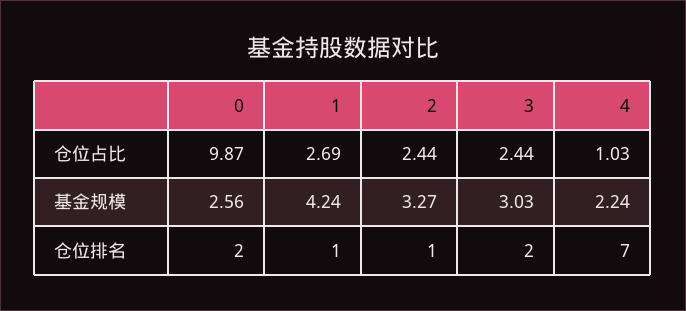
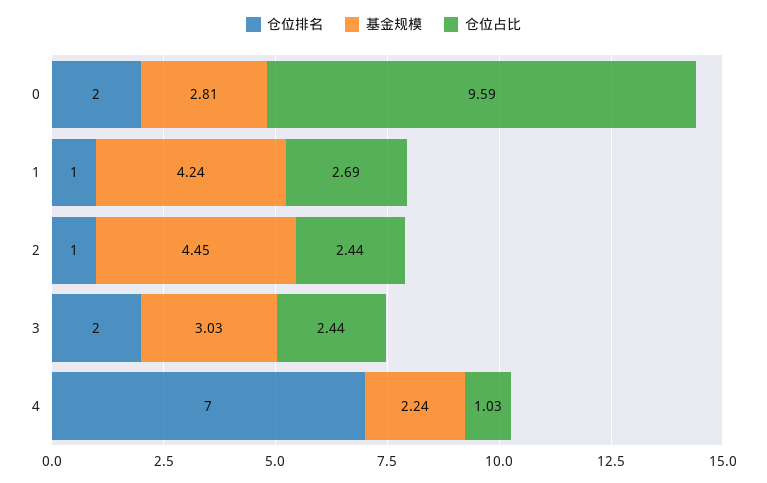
  {
    "仓位占比": {
-     "0": 9.87,
+     "0": 9.59,
      "1": 2.69,
      "2": 2.44,
      "3": 2.44,
      "4": 1.03
    },
    "基金规模": {
-     "0": 2.56,
+     "0": 2.81,
      "1": 4.24,
-     "2": 3.27,
+     "2": 4.45,
      "3": 3.03,
      "4": 2.24
    },
    "仓位排名": {
      "0": 2,
      "1": 1,
      "2": 1,
      "3": 2,
      "4": 7
    }
  }

